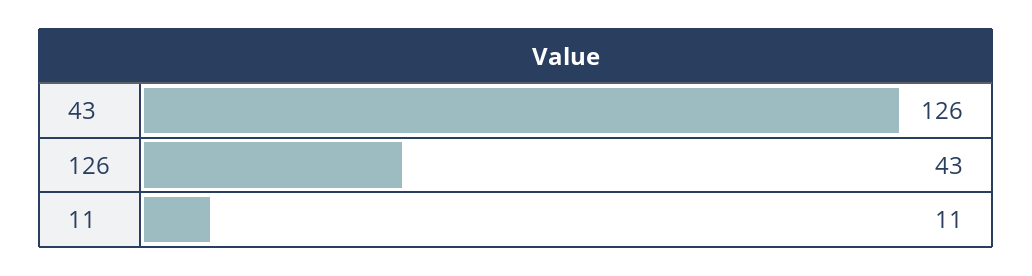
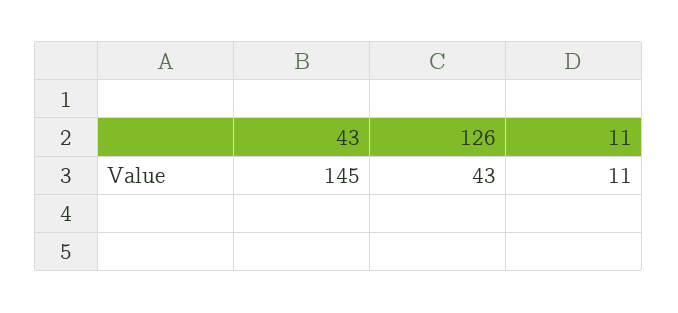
  {
-   "43": 126,
+   "43": 145,
    "126": 43,
    "11": 11
  }

